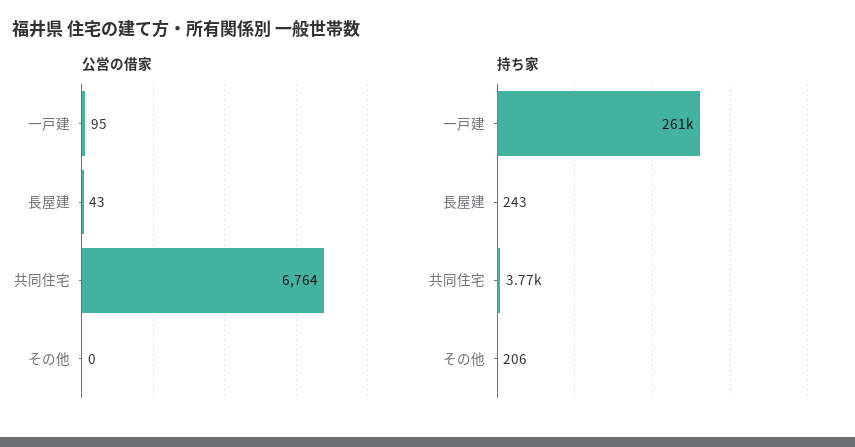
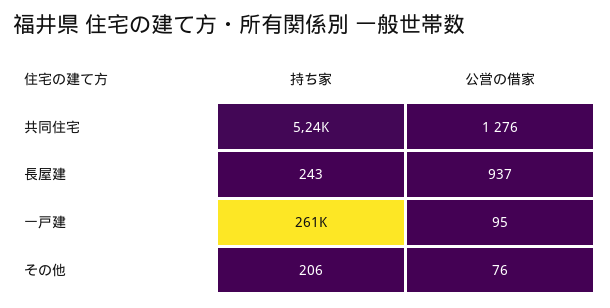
  {
    "公営の借家": {
      "一戸建": 95,
-     "長屋建": 43,
+     "長屋建": 937,
-     "共同住宅": 6764,
+     "共同住宅": 1276,
-     "その他": 0
+     "その他": 76
    },
    "持ち家": {
      "一戸建": 261000,
      "長屋建": 243,
-     "共同住宅": 3770,
+     "共同住宅": 5240,
      "その他": 206
    }
  }

